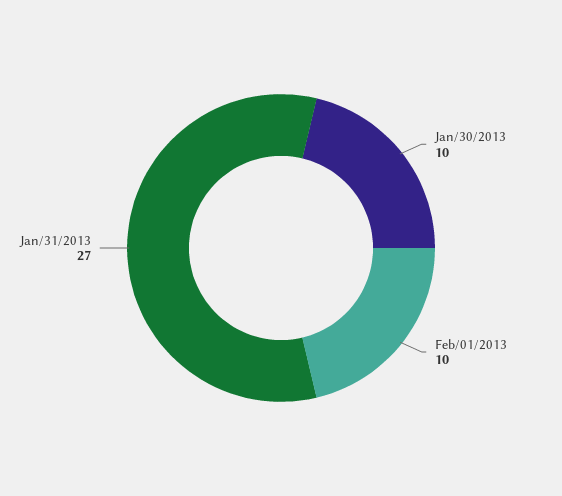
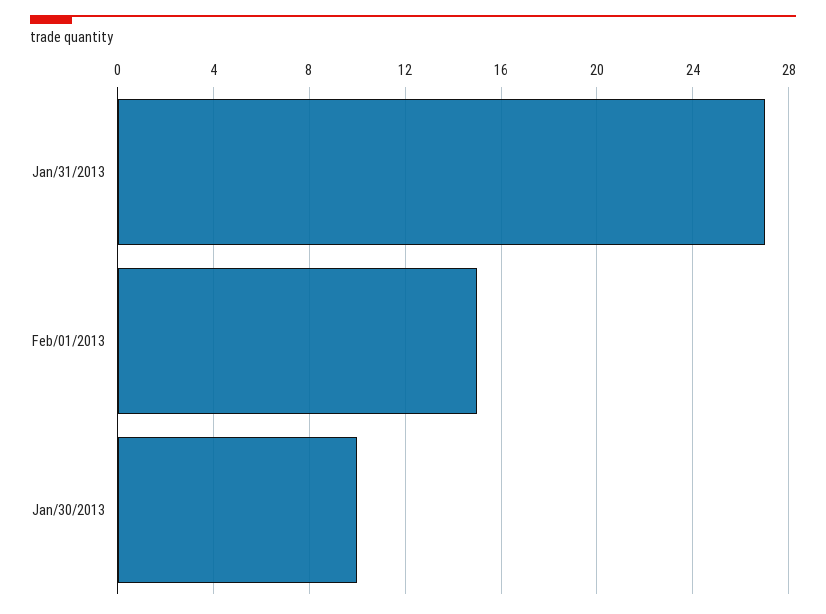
  {
    "Jan/30/2013": 10,
-   "Feb/01/2013": 10,
+   "Feb/01/2013": 15,
    "Jan/31/2013": 27
  }

